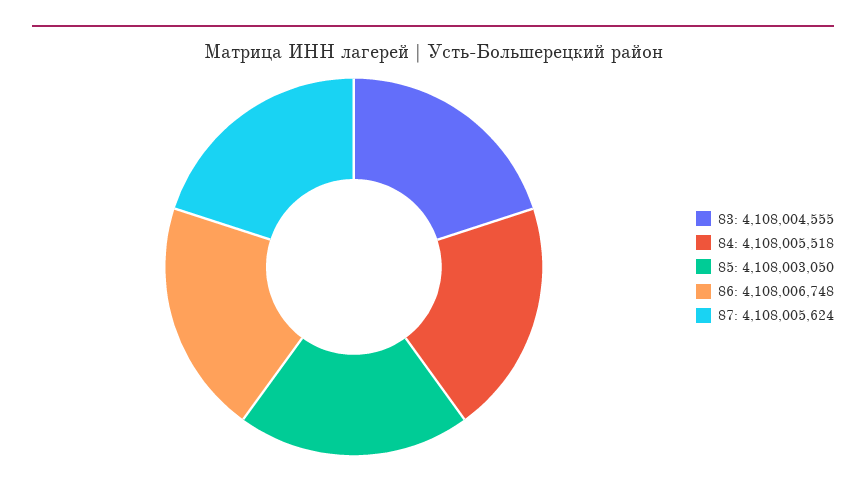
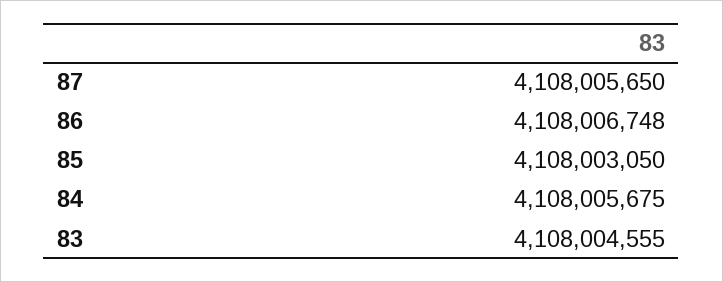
  {
    "83": 4108004555,
-   "84": 4108005518,
+   "84": 4108005675,
    "85": 4108003050,
    "86": 4108006748,
-   "87": 4108005624
+   "87": 4108005650
  }

